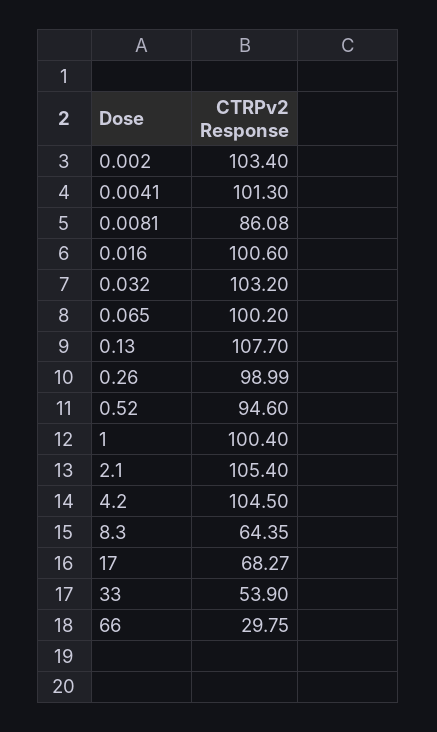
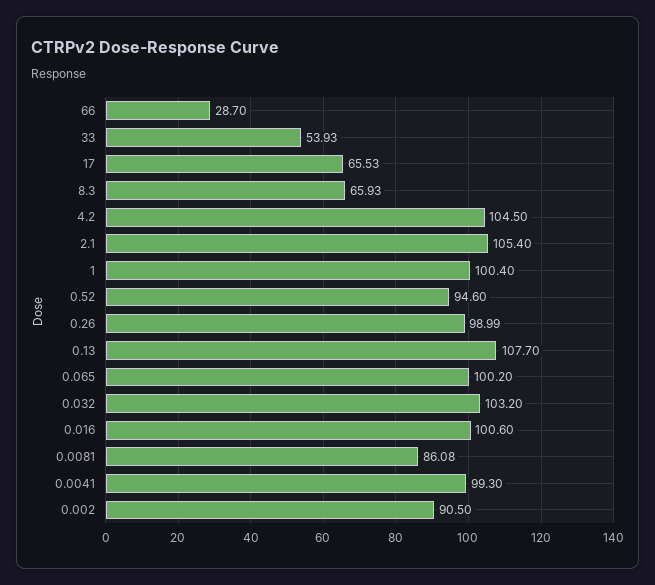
  {
-   "0.002": 103.4,
+   "0.002": 90.5,
-   "0.0041": 101.3,
+   "0.0041": 99.3,
    "0.0081": 86.08,
    "0.016": 100.6,
    "0.032": 103.2,
    "0.065": 100.2,
    "0.13": 107.7,
    "0.26": 98.99,
    "0.52": 94.6,
    "1": 100.4,
    "2.1": 105.4,
    "4.2": 104.5,
-   "8.3": 64.35,
+   "8.3": 65.93,
-   "17": 68.27,
+   "17": 65.53,
-   "33": 53.9,
+   "33": 53.93,
-   "66": 29.75
+   "66": 28.7
  }

